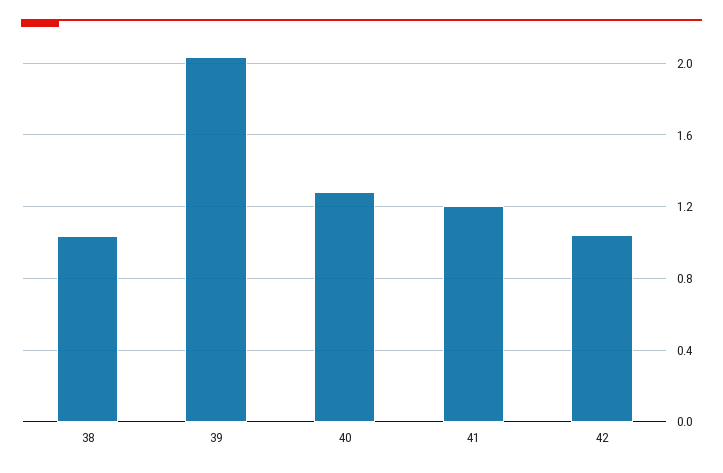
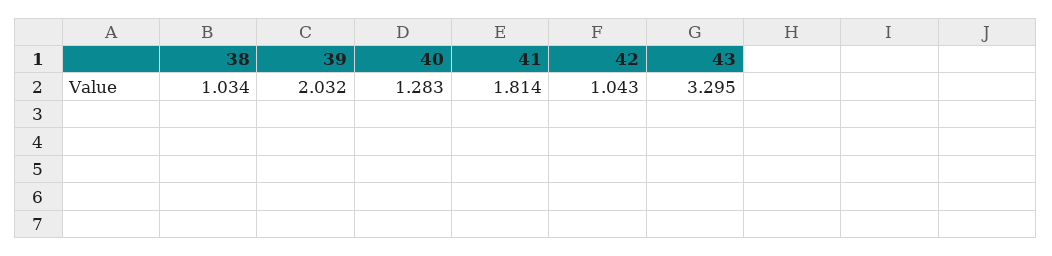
  {
    "38": 1.034,
    "39": 2.032,
    "40": 1.283,
-   "41": 1.2,
+   "41": 1.814,
-   "42": 1.043
+   "42": 1.043,
+   "43": 3.295
  }

